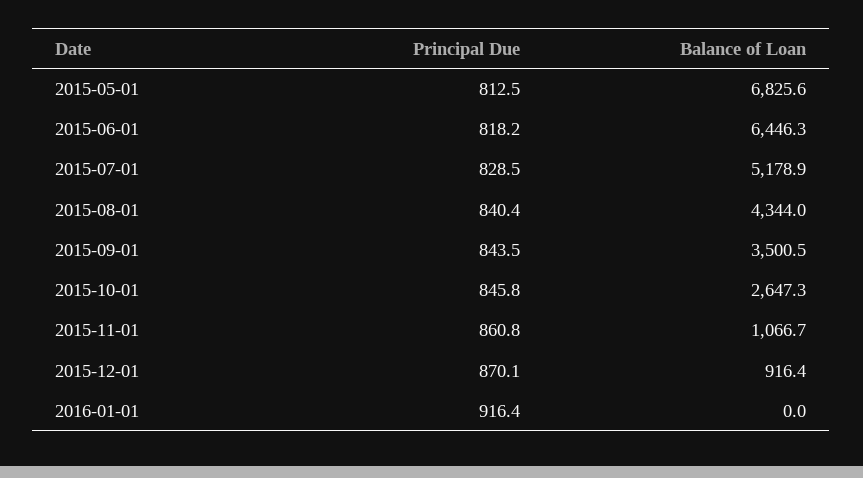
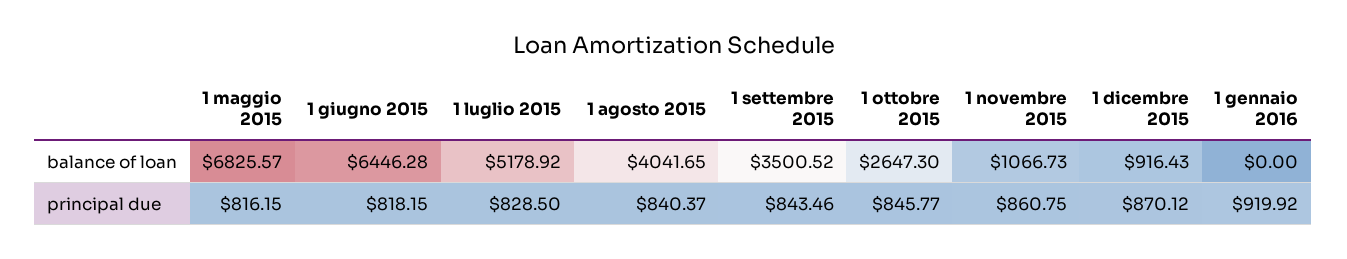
  {
    "Principal Due": {
-     "2015-05-01": 812.5,
+     "2015-05-01": 816.15,
      "2015-06-01": 818.15,
      "2015-07-01": 828.5,
      "2015-08-01": 840.37,
      "2015-09-01": 843.46,
      "2015-10-01": 845.77,
      "2015-11-01": 860.75,
      "2015-12-01": 870.12,
-     "2016-01-01": 916.4
+     "2016-01-01": 919.92
    },
    "Balance of Loan": {
      "2015-05-01": 6825.57,
      "2015-06-01": 6446.28,
      "2015-07-01": 5178.92,
-     "2015-08-01": 4344,
+     "2015-08-01": 4041.65,
      "2015-09-01": 3500.52,
      "2015-10-01": 2647.3,
      "2015-11-01": 1066.73,
      "2015-12-01": 916.43,
      "2016-01-01": 0
    }
  }

